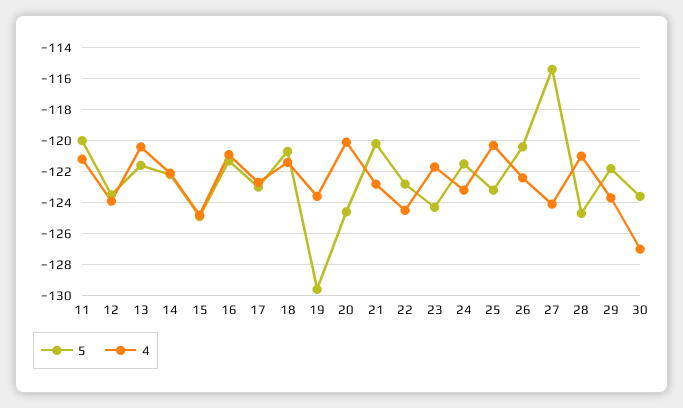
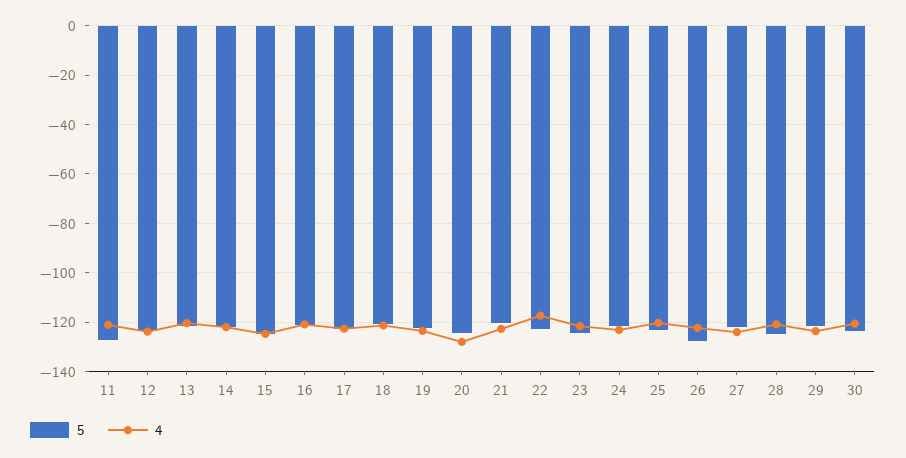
  {
    "5": {
-     "11": -120,
+     "11": -127.5,
      "12": -123.5,
      "13": -121.5,
      "14": -122,
      "15": -125,
      "16": -121.5,
      "17": -123,
      "18": -120.5,
-     "19": -129.5,
+     "19": -122.5,
      "20": -124.5,
      "21": -120,
      "22": -123,
      "23": -124.5,
      "24": -121.5,
      "25": -123,
-     "26": -120.5,
+     "26": -127.5,
-     "27": -115.5,
+     "27": -122.5,
      "28": -124.5,
      "29": -122,
      "30": -123.5
    },
    "4": {
      "11": -121,
      "12": -124,
      "13": -120.5,
      "14": -122,
      "15": -125,
      "16": -121,
      "17": -122.5,
      "18": -121.5,
      "19": -123.5,
-     "20": -120,
+     "20": -127.5,
      "21": -123,
-     "22": -124.5,
+     "22": -117.5,
      "23": -121.5,
      "24": -123,
      "25": -120.5,
      "26": -122.5,
      "27": -124,
      "28": -121,
      "29": -123.5,
-     "30": -127
+     "30": -120
    }
  }

